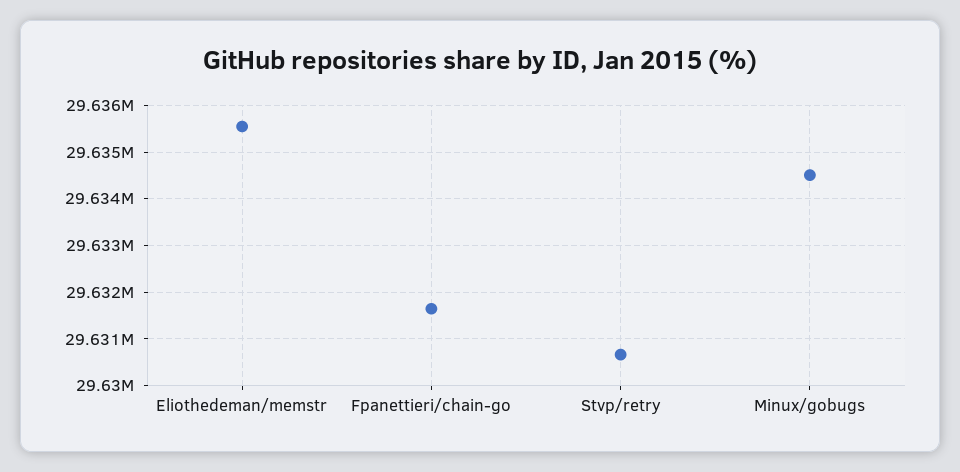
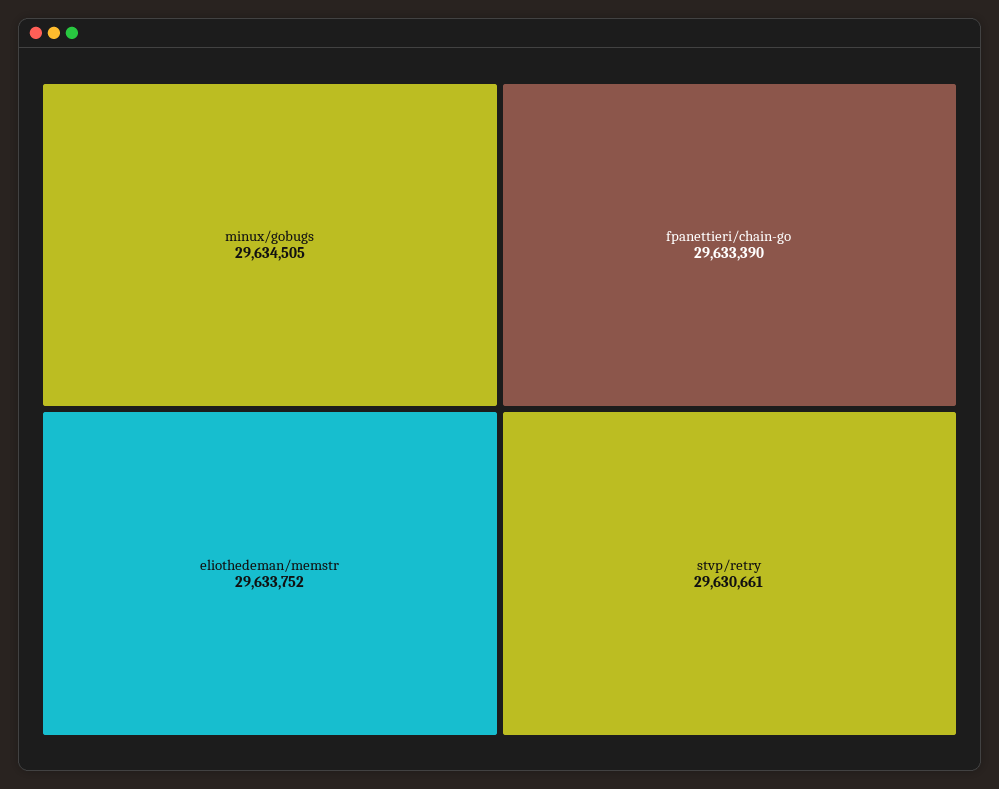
  {
-   "Eliothedeman/memstr": 29635600,
+   "Eliothedeman/memstr": 29633752,
-   "Fpanettieri/chain-go": 29631600,
+   "Fpanettieri/chain-go": 29633390,
    "Stvp/retry": 29630661,
    "Minux/gobugs": 29634505
  }

